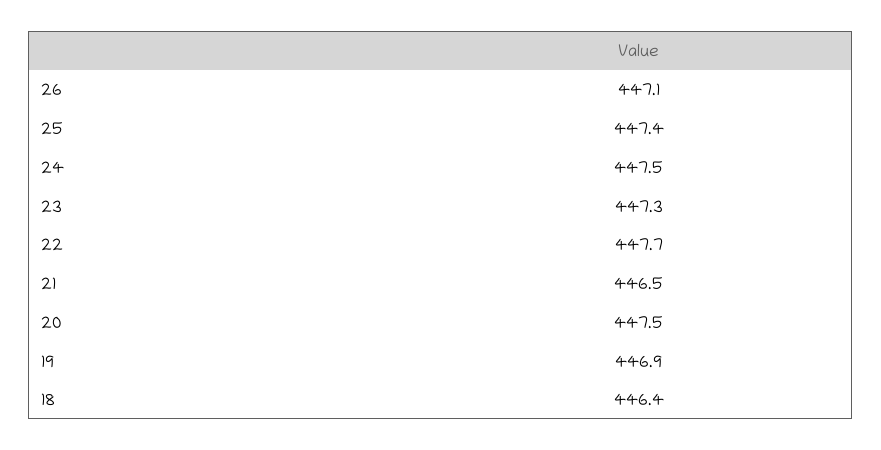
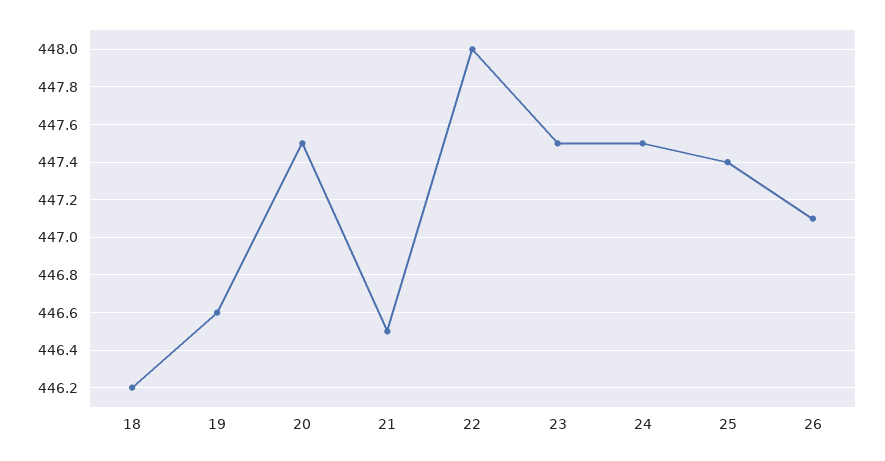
  {
    "26": 447.1,
    "25": 447.4,
    "24": 447.5,
-   "23": 447.3,
+   "23": 447.5,
-   "22": 447.7,
+   "22": 448,
    "21": 446.5,
    "20": 447.5,
-   "19": 446.9,
+   "19": 446.6,
-   "18": 446.4
+   "18": 446.2
  }

